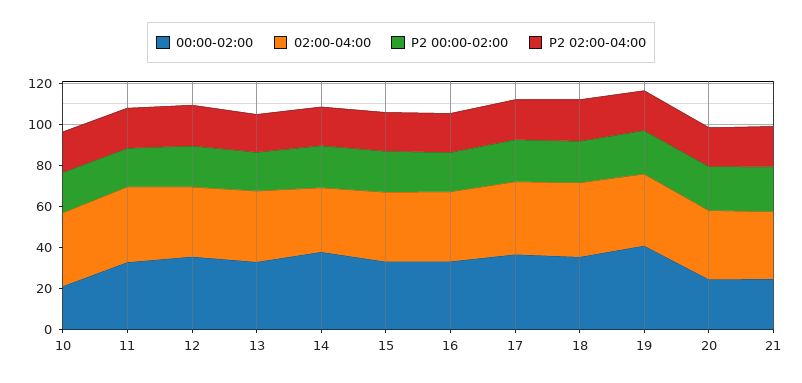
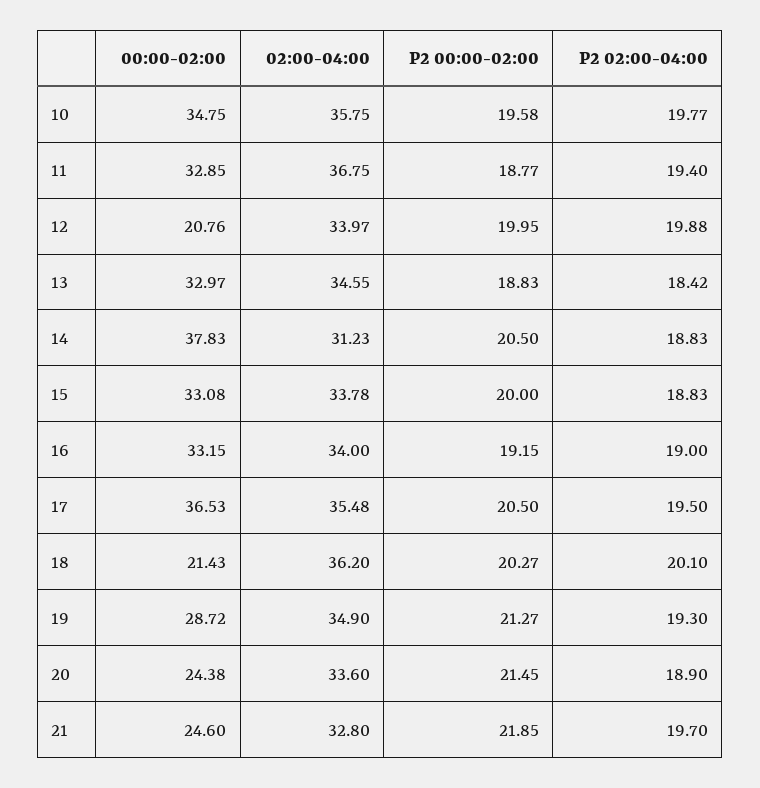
  {
    "00:00-02:00": {
-     "10": 20,
+     "10": 34.75,
      "11": 32.85,
-     "12": 35,
+     "12": 20.76,
      "13": 32.97,
      "14": 37.83,
      "15": 33.08,
      "16": 33.15,
      "17": 36.53,
-     "18": 35,
+     "18": 21.43,
-     "19": 40,
+     "19": 28.72,
      "20": 24.38,
      "21": 24.6
    },
    "02:00-04:00": {
      "10": 35.75,
      "11": 36.75,
      "12": 33.97,
      "13": 34.55,
      "14": 31.23,
      "15": 33.78,
      "16": 34,
      "17": 35.48,
      "18": 36.2,
      "19": 34.9,
      "20": 33.6,
      "21": 32.8
    },
    "P2 00:00-02:00": {
      "10": 19.58,
      "11": 18.77,
      "12": 19.95,
      "13": 18.83,
      "14": 20.5,
      "15": 20,
      "16": 19.15,
      "17": 20.5,
      "18": 20.27,
      "19": 21.27,
      "20": 21.45,
      "21": 21.85
    },
    "P2 02:00-04:00": {
      "10": 19.77,
      "11": 19.4,
      "12": 19.88,
      "13": 18.42,
      "14": 18.83,
      "15": 18.83,
      "16": 19,
      "17": 19.5,
      "18": 20.1,
      "19": 19.3,
      "20": 18.9,
      "21": 19.7
    }
  }

